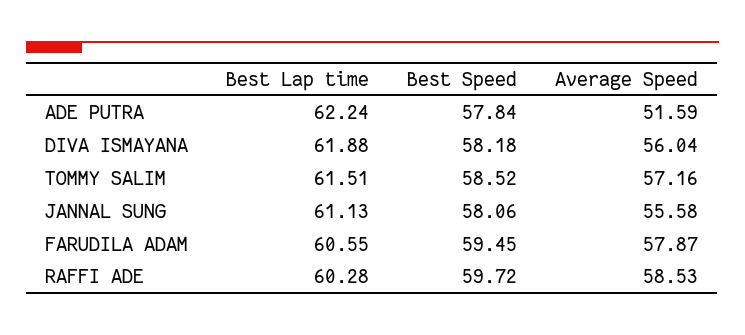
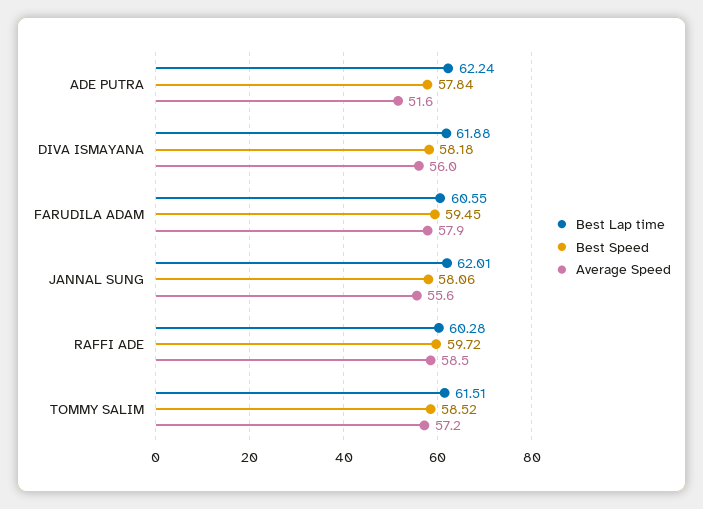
  {
    "Best Lap time": {
      "ADE PUTRA": 62.24,
      "DIVA ISMAYANA": 61.88,
      "TOMMY SALIM": 61.51,
-     "JANNAL SUNG": 61.13,
+     "JANNAL SUNG": 62.01,
      "FARUDILA ADAM": 60.55,
      "RAFFI ADE": 60.28
    },
    "Best Speed": {
      "ADE PUTRA": 57.84,
      "DIVA ISMAYANA": 58.18,
      "TOMMY SALIM": 58.52,
      "JANNAL SUNG": 58.06,
      "FARUDILA ADAM": 59.45,
      "RAFFI ADE": 59.72
    },
    "Average Speed": {
      "ADE PUTRA": 51.59,
      "DIVA ISMAYANA": 56.04,
      "TOMMY SALIM": 57.16,
      "JANNAL SUNG": 55.58,
      "FARUDILA ADAM": 57.87,
      "RAFFI ADE": 58.53
    }
  }

